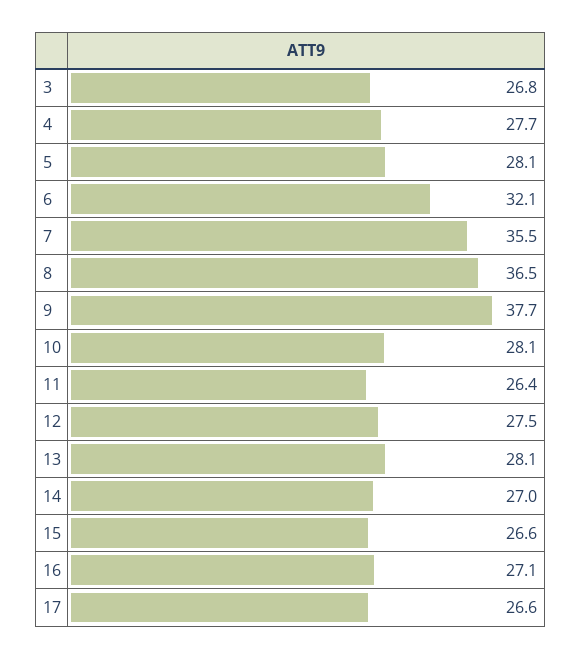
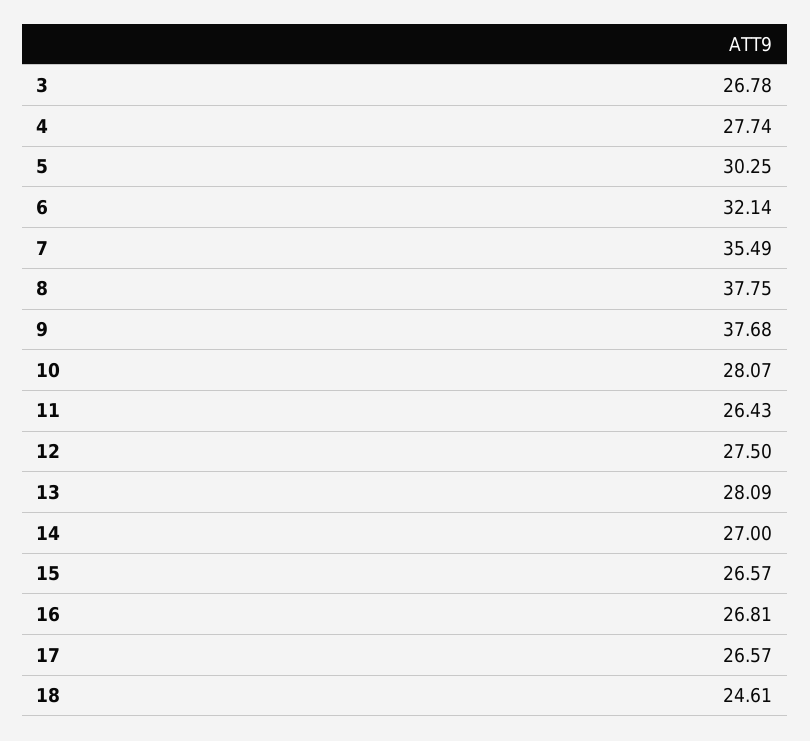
  {
    "3": 26.78,
    "4": 27.74,
-   "5": 28.1,
+   "5": 30.25,
    "6": 32.14,
    "7": 35.49,
-   "8": 36.5,
+   "8": 37.75,
    "9": 37.68,
    "10": 28.07,
    "11": 26.43,
    "12": 27.5,
    "13": 28.09,
    "14": 27,
    "15": 26.57,
-   "16": 27.1,
+   "16": 26.81,
-   "17": 26.57
+   "17": 26.57,
+   "18": 24.61
  }

